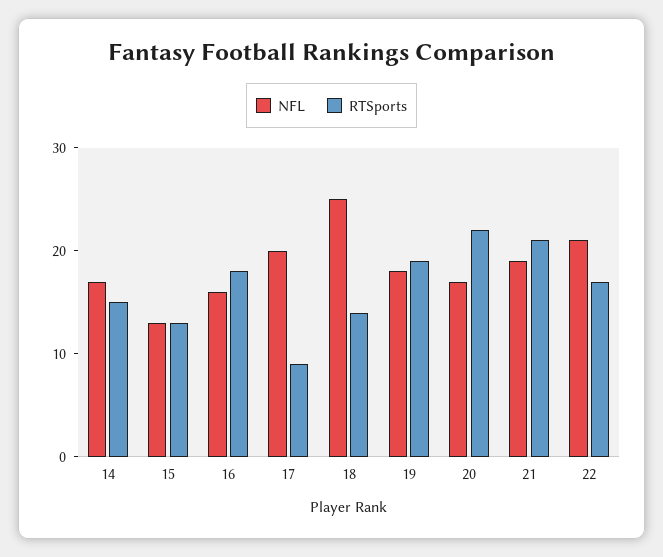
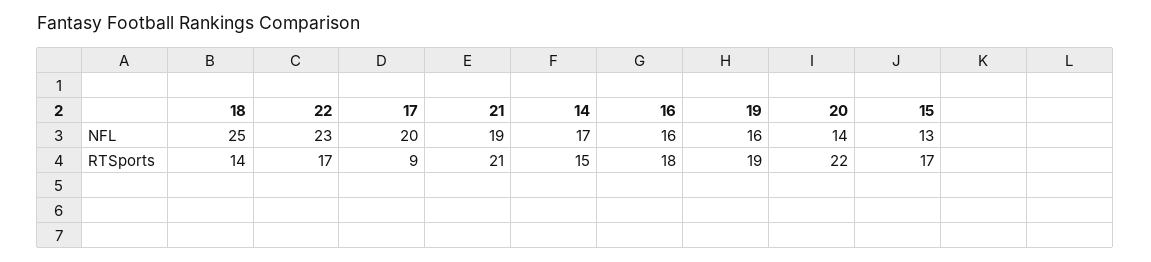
  {
    "NFL": {
      "14": 17,
      "15": 13,
      "16": 16,
      "17": 20,
      "18": 25,
-     "19": 18,
+     "19": 16,
-     "20": 17,
+     "20": 14,
      "21": 19,
-     "22": 21
+     "22": 23
    },
    "RTSports": {
      "14": 15,
-     "15": 13,
+     "15": 17,
      "16": 18,
      "17": 9,
      "18": 14,
      "19": 19,
      "20": 22,
      "21": 21,
      "22": 17
    }
  }

